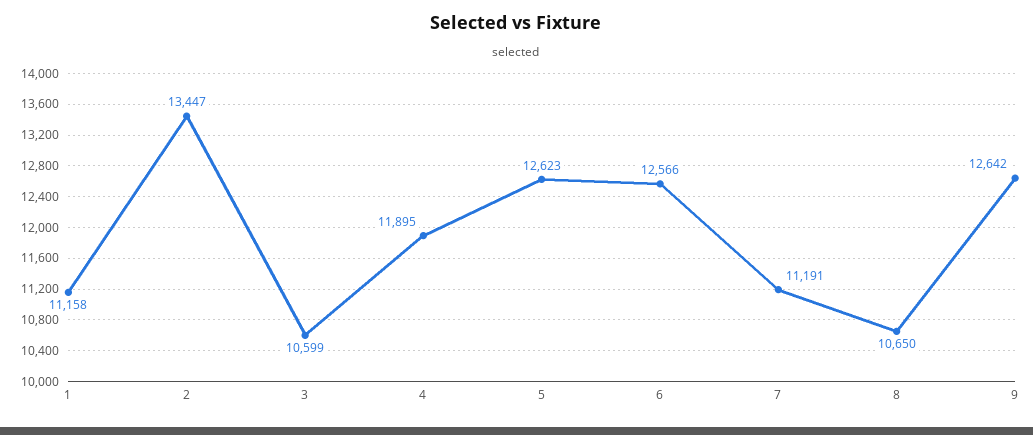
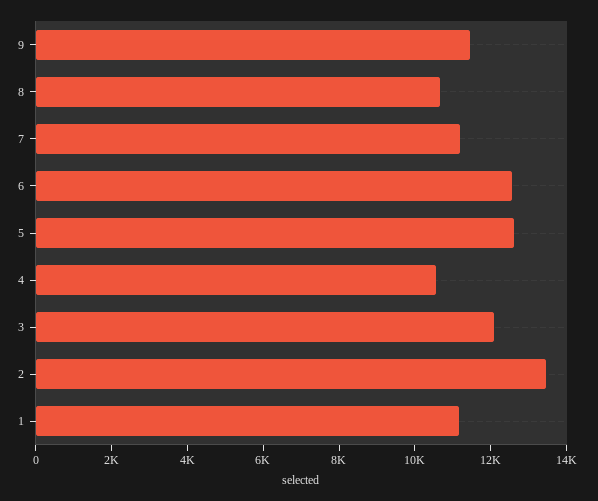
  {
    "1": 11158,
    "2": 13447,
-   "3": 10599,
+   "3": 12000,
-   "4": 11895,
+   "4": 10500,
    "5": 12623,
    "6": 12566,
    "7": 11191,
    "8": 10650,
-   "9": 12642
+   "9": 11500
  }

